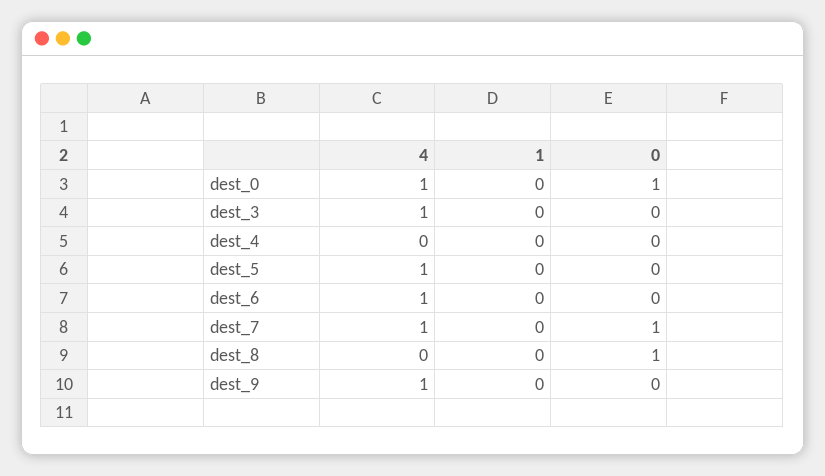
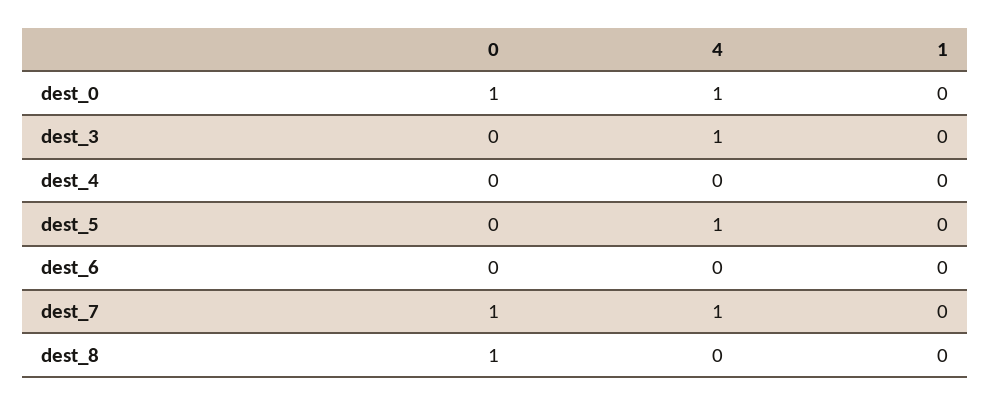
  {
    "4": {
      "dest_0": 1,
      "dest_3": 1,
      "dest_4": 0,
      "dest_5": 1,
-     "dest_6": 1,
+     "dest_6": 0,
      "dest_7": 1,
-     "dest_8": 0,
+     "dest_8": 0
-     "dest_9": 1
    },
    "1": {
      "dest_0": 0,
      "dest_3": 0,
      "dest_4": 0,
      "dest_5": 0,
      "dest_6": 0,
      "dest_7": 0,
-     "dest_8": 0,
+     "dest_8": 0
-     "dest_9": 0
    },
    "0": {
      "dest_0": 1,
      "dest_3": 0,
      "dest_4": 0,
      "dest_5": 0,
      "dest_6": 0,
      "dest_7": 1,
-     "dest_8": 1,
+     "dest_8": 1
-     "dest_9": 0
    }
  }

